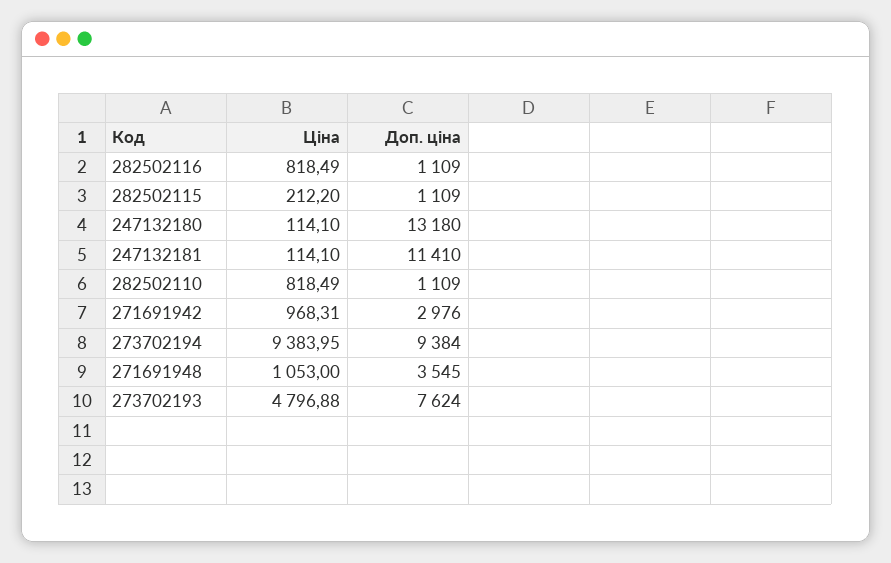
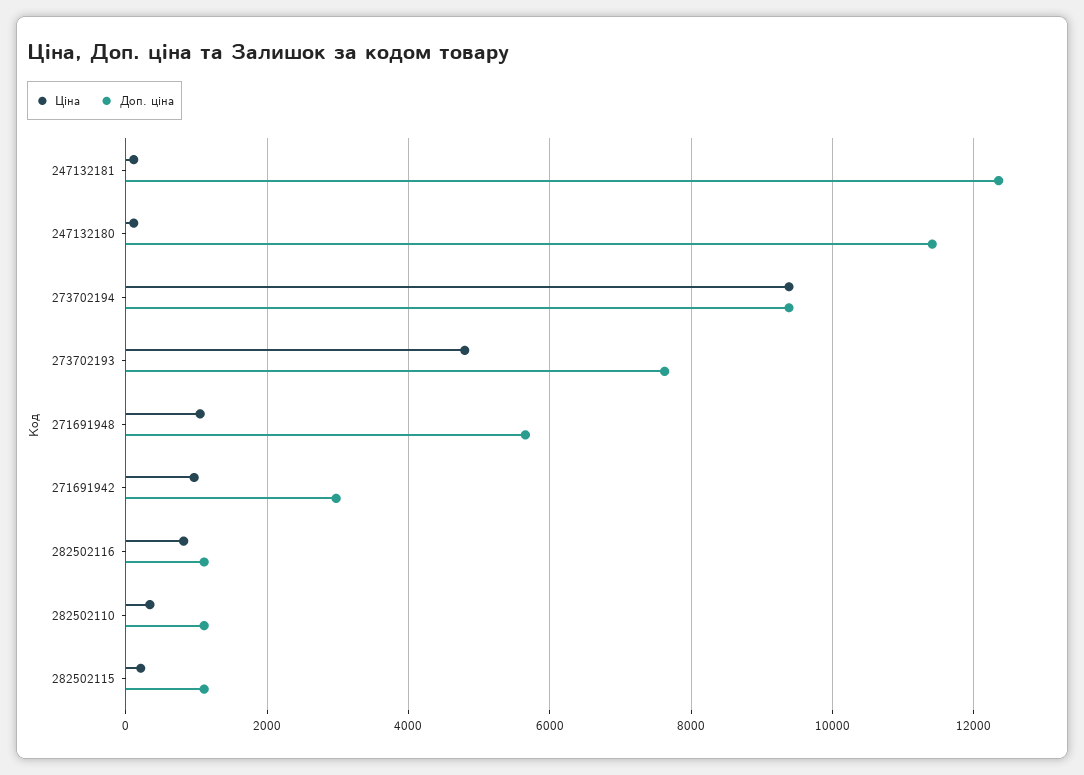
  {
    "Ціна": {
      "282502116": 818.49,
      "282502115": 212.2,
      "247132180": 114.1,
      "247132181": 114.1,
-     "282502110": 818.49,
+     "282502110": 400,
      "271691942": 968.31,
      "273702194": 9383.95,
      "271691948": 1053,
      "273702193": 4796.88
    },
    "Доп. ціна": {
      "282502116": 1109,
      "282502115": 1109,
-     "247132180": 13180,
+     "247132180": 11400,
-     "247132181": 11410,
+     "247132181": 12400,
      "282502110": 1109,
      "271691942": 2976,
      "273702194": 9384,
-     "271691948": 3545,
+     "271691948": 5600,
      "273702193": 7624
    }
  }

